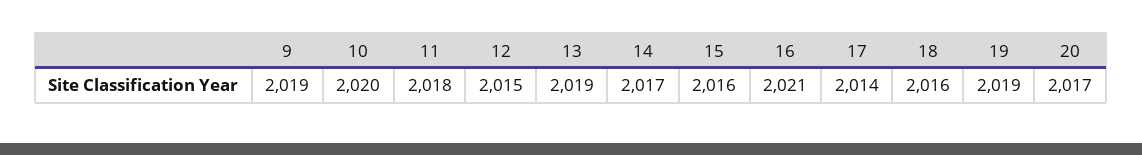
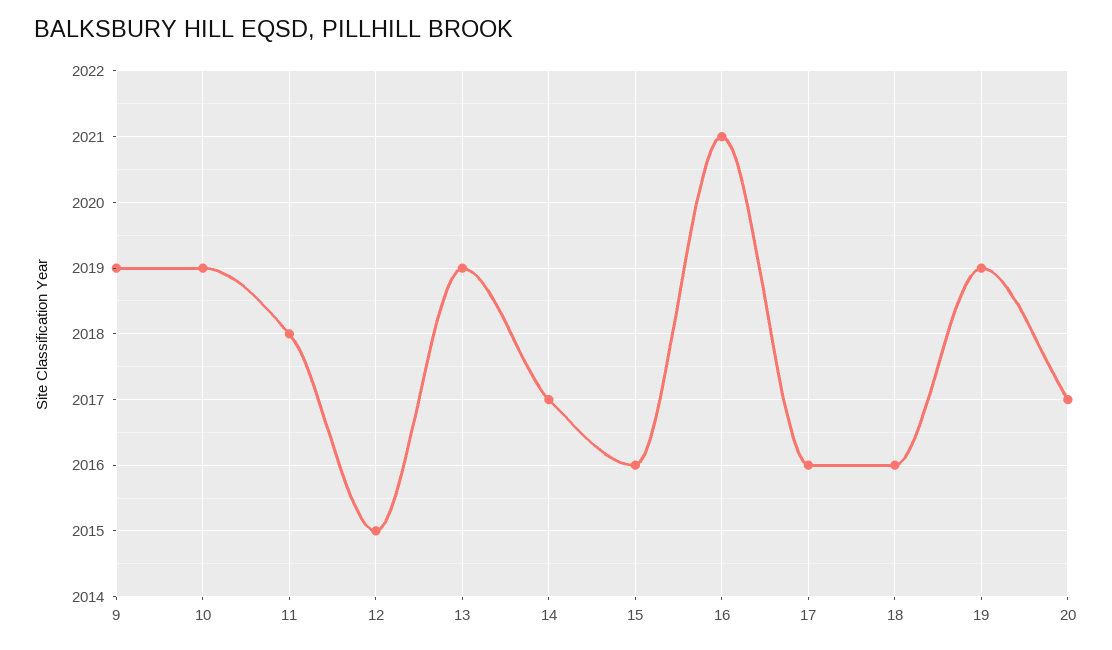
  {
    "9": 2019,
-   "10": 2020,
+   "10": 2019,
    "11": 2018,
    "12": 2015,
    "13": 2019,
    "14": 2017,
    "15": 2016,
    "16": 2021,
-   "17": 2014,
+   "17": 2016,
    "18": 2016,
    "19": 2019,
    "20": 2017
  }

